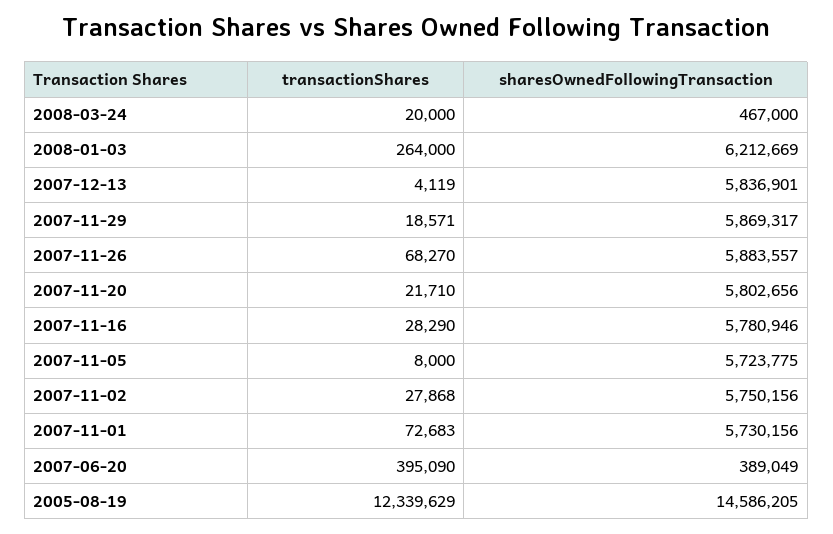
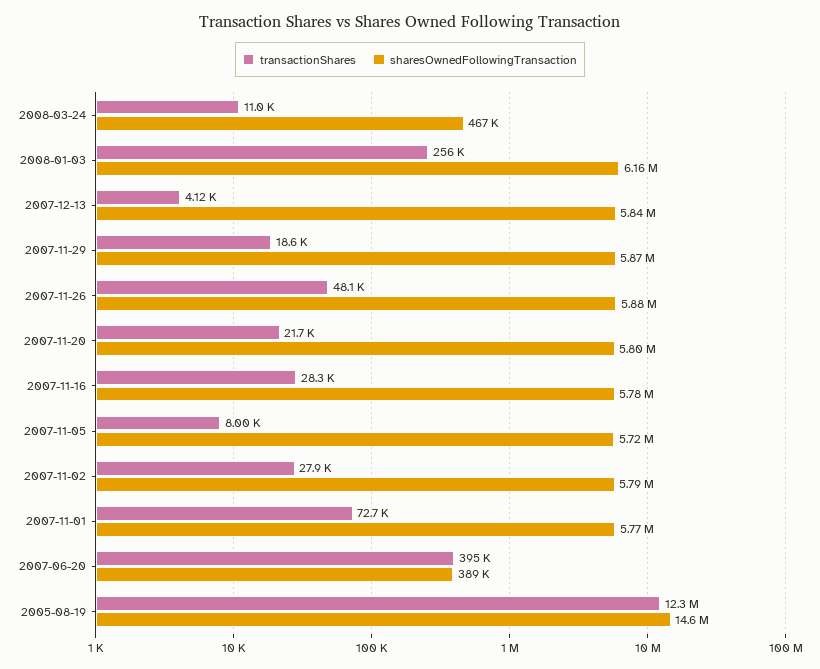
  {
    "transactionShares": {
-     "2008-03-24": 20000,
+     "2008-03-24": 11000,
-     "2008-01-03": 264000,
+     "2008-01-03": 256000,
      "2007-12-13": 4119,
      "2007-11-29": 18571,
-     "2007-11-26": 68270,
+     "2007-11-26": 48100,
      "2007-11-20": 21710,
      "2007-11-16": 28290,
      "2007-11-05": 8000,
      "2007-11-02": 27868,
      "2007-11-01": 72683,
      "2007-06-20": 395090,
      "2005-08-19": 12339629
    },
    "sharesOwnedFollowingTransaction": {
      "2008-03-24": 467000,
-     "2008-01-03": 6212669,
+     "2008-01-03": 6160000,
      "2007-12-13": 5836901,
      "2007-11-29": 5869317,
      "2007-11-26": 5883557,
      "2007-11-20": 5802656,
      "2007-11-16": 5780946,
      "2007-11-05": 5723775,
-     "2007-11-02": 5750156,
+     "2007-11-02": 5790000,
-     "2007-11-01": 5730156,
+     "2007-11-01": 5770000,
      "2007-06-20": 389049,
      "2005-08-19": 14586205
    }
  }

